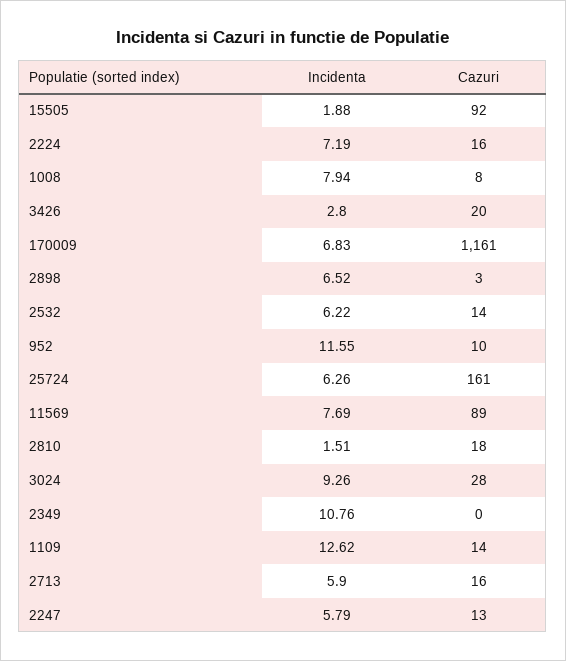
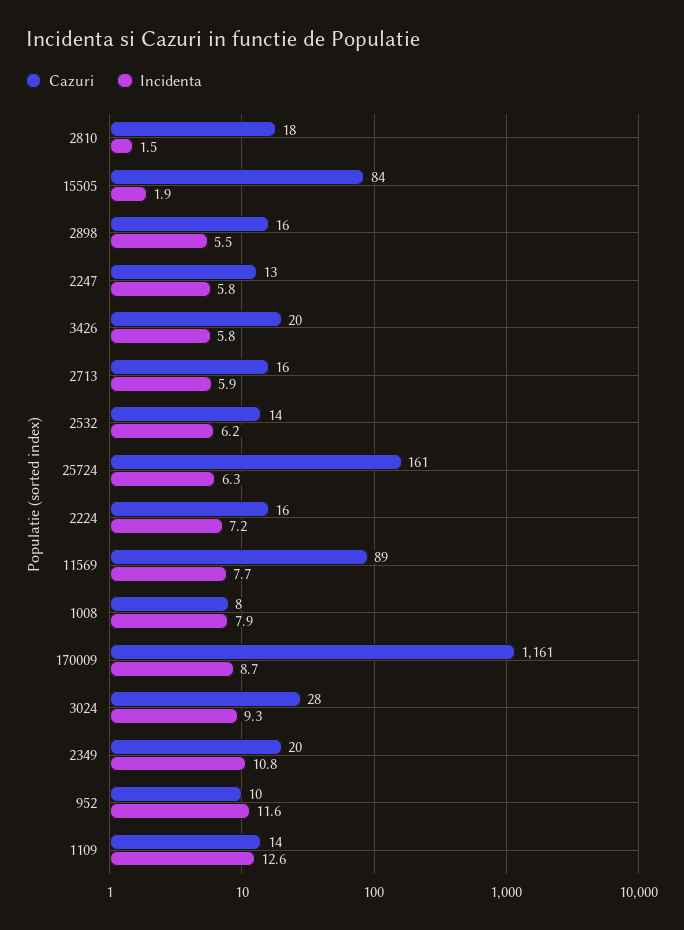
  {
    "Incidenta": {
      "15505": 1.88,
      "2224": 7.19,
      "1008": 7.94,
-     "3426": 2.8,
+     "3426": 5.8,
-     "170009": 6.83,
+     "170009": 8.7,
-     "2898": 6.52,
+     "2898": 5.5,
      "2532": 6.22,
      "952": 11.55,
      "25724": 6.26,
      "11569": 7.69,
      "2810": 1.51,
      "3024": 9.26,
      "2349": 10.76,
      "1109": 12.62,
      "2713": 5.9,
      "2247": 5.79
    },
    "Cazuri": {
-     "15505": 92,
+     "15505": 84,
      "2224": 16,
      "1008": 8,
      "3426": 20,
      "170009": 1161,
-     "2898": 3,
+     "2898": 16,
      "2532": 14,
      "952": 10,
      "25724": 161,
      "11569": 89,
      "2810": 18,
      "3024": 28,
-     "2349": 0,
+     "2349": 20,
      "1109": 14,
      "2713": 16,
      "2247": 13
    }
  }

